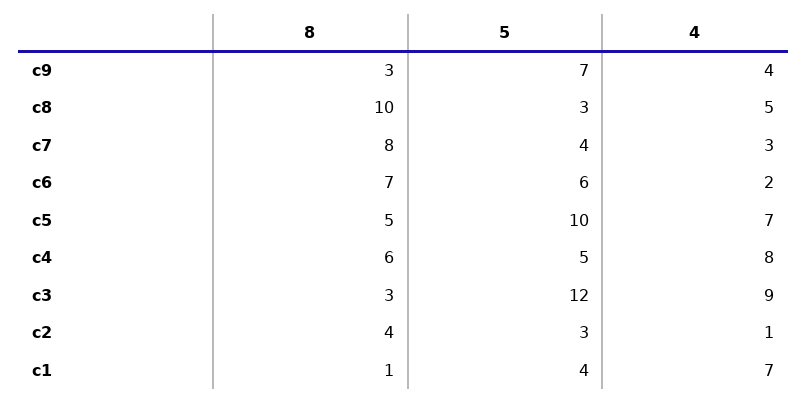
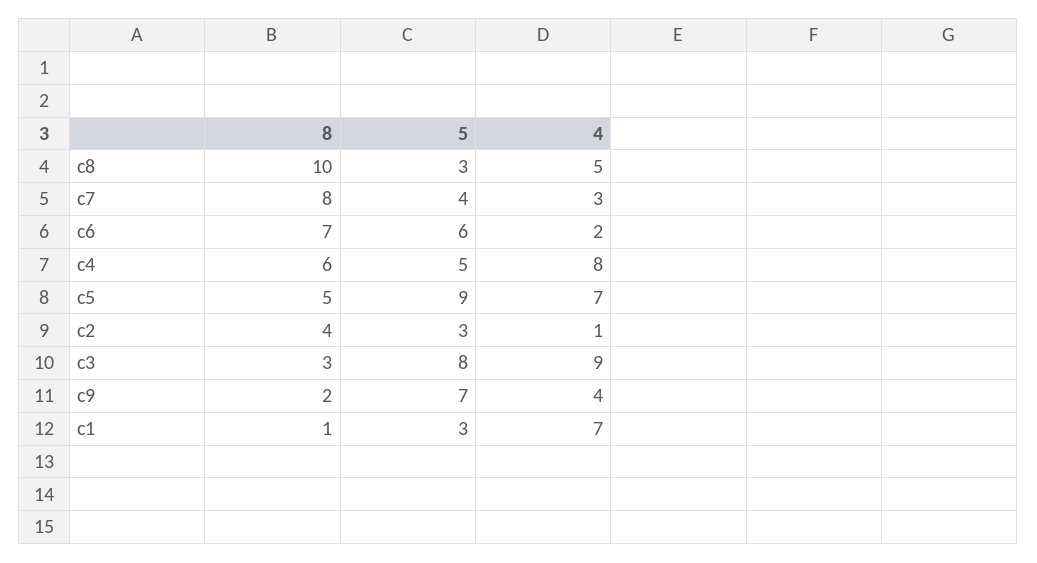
  {
    "8": {
-     "c9": 3,
+     "c9": 2,
      "c8": 10,
      "c7": 8,
      "c6": 7,
      "c5": 5,
      "c4": 6,
      "c3": 3,
      "c2": 4,
      "c1": 1
    },
    "5": {
      "c9": 7,
      "c8": 3,
      "c7": 4,
      "c6": 6,
-     "c5": 10,
+     "c5": 9,
      "c4": 5,
-     "c3": 12,
+     "c3": 8,
      "c2": 3,
-     "c1": 4
+     "c1": 3
    },
    "4": {
      "c9": 4,
      "c8": 5,
      "c7": 3,
      "c6": 2,
      "c5": 7,
      "c4": 8,
      "c3": 9,
      "c2": 1,
      "c1": 7
    }
  }

